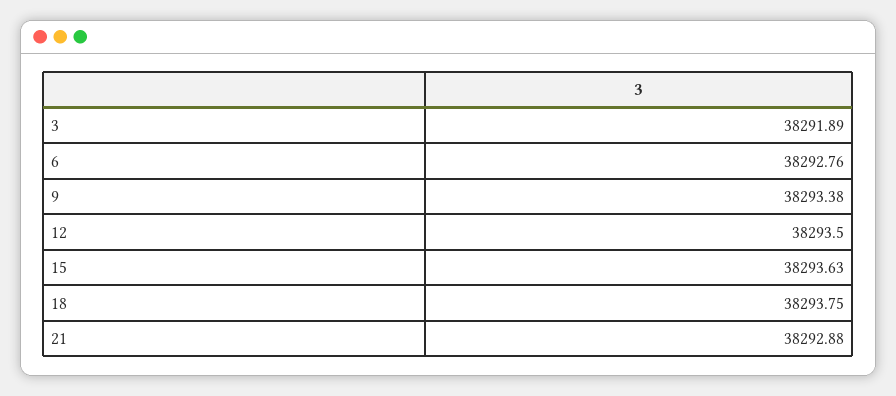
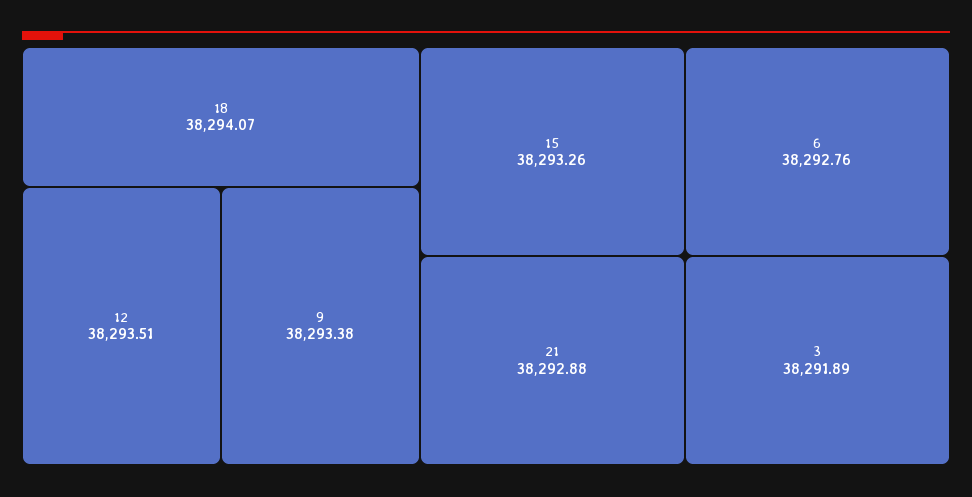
  {
    "3": 38291.89,
    "6": 38292.76,
    "9": 38293.38,
-   "12": 38293.5,
+   "12": 38293.51,
-   "15": 38293.63,
+   "15": 38293.26,
-   "18": 38293.75,
+   "18": 38294.07,
    "21": 38292.88
  }

